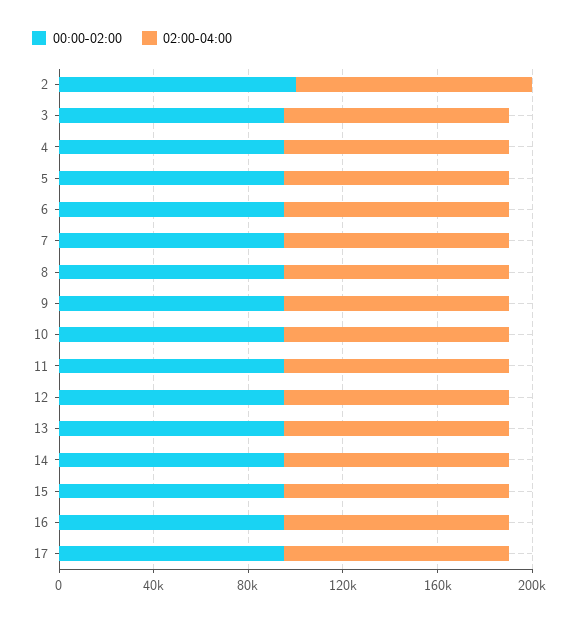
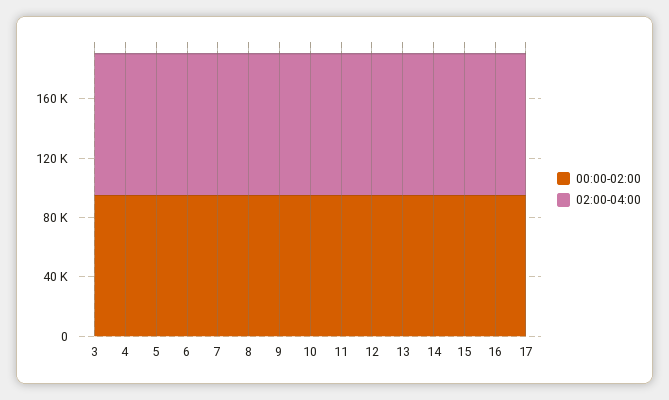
  {
    "00:00-02:00": {
-     "2": 100000,
      "3": 100000,
      "4": 100000,
      "5": 100000,
      "6": 100000,
      "7": 100000,
      "8": 100000,
      "9": 100000,
      "10": 100000,
      "11": 100000,
      "12": 100000,
      "13": 100000,
      "14": 100000,
      "15": 100000,
      "16": 100000,
      "17": 100000
    },
    "02:00-04:00": {
-     "2": 100000,
      "3": 100000,
      "4": 100000,
      "5": 100000,
      "6": 100000,
      "7": 100000,
      "8": 100000,
      "9": 100000,
      "10": 100000,
      "11": 100000,
      "12": 100000,
      "13": 100000,
      "14": 100000,
      "15": 100000,
      "16": 100000,
      "17": 100000
    }
  }

